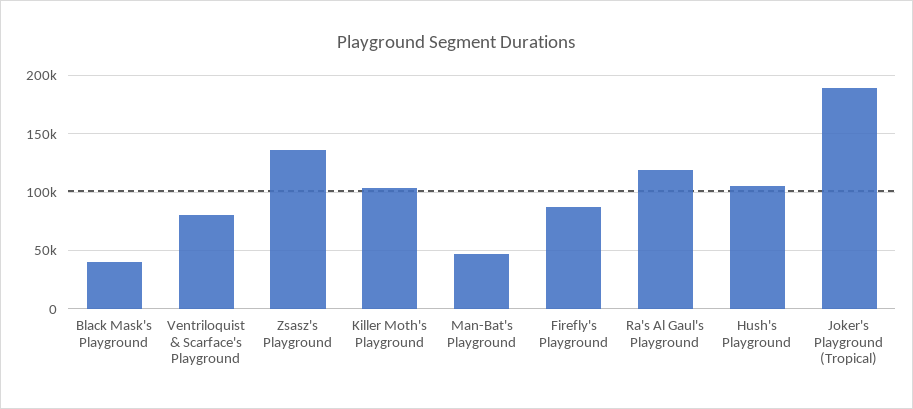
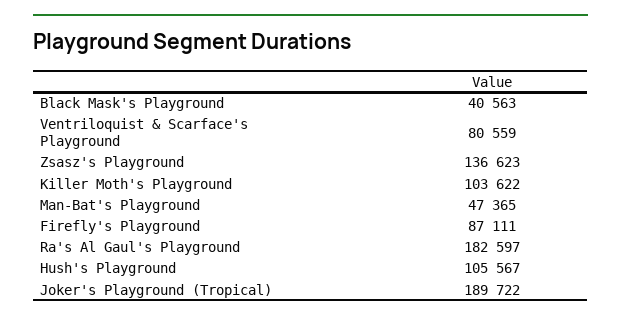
  {
    "Black Mask's Playground": 40563,
    "Ventriloquist & Scarface's Playground": 80559,
    "Zsasz's Playground": 136623,
    "Killer Moth's Playground": 103622,
    "Man-Bat's Playground": 47365,
    "Firefly's Playground": 87111,
-   "Ra's Al Gaul's Playground": 120000,
+   "Ra's Al Gaul's Playground": 182597,
    "Hush's Playground": 105567,
    "Joker's Playground (Tropical)": 189722
  }

